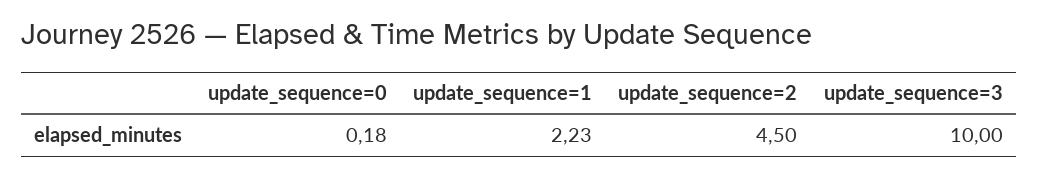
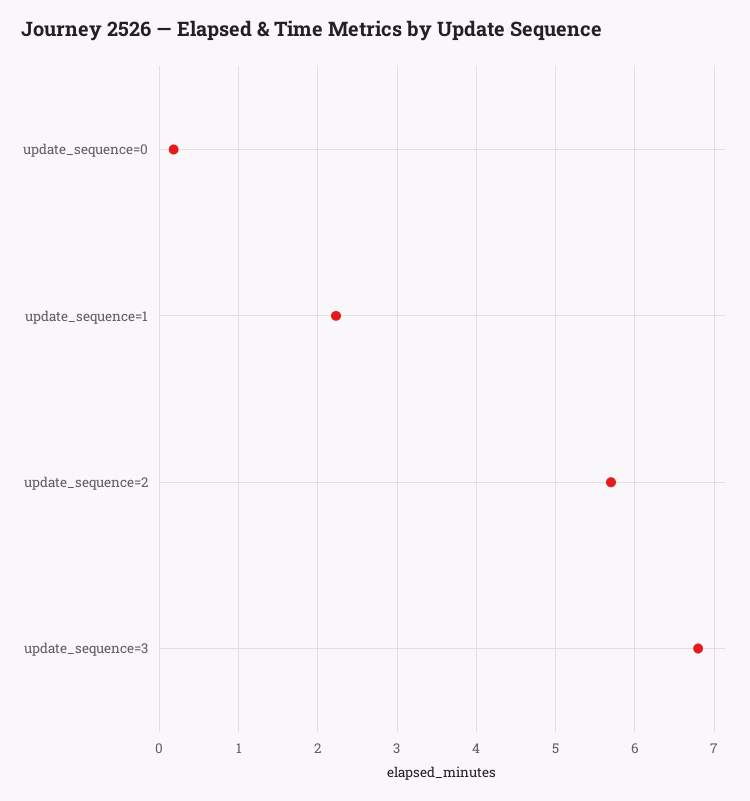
  {
    "update_sequence=0": 0.18,
    "update_sequence=1": 2.23,
-   "update_sequence=2": 4.5,
+   "update_sequence=2": 5.7,
-   "update_sequence=3": 10
+   "update_sequence=3": 6.8
  }

